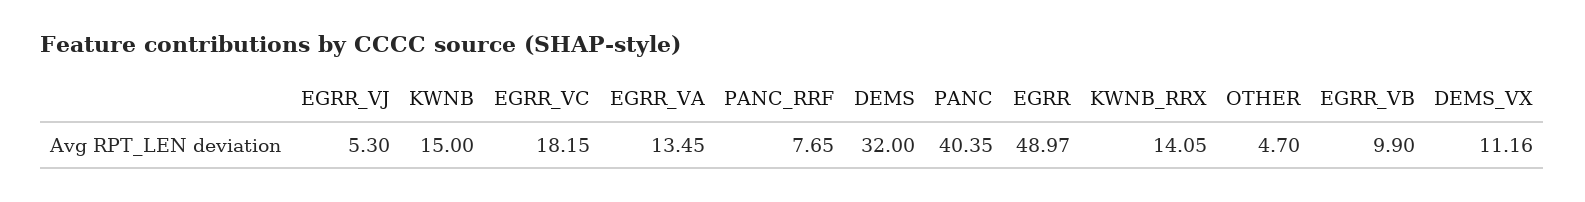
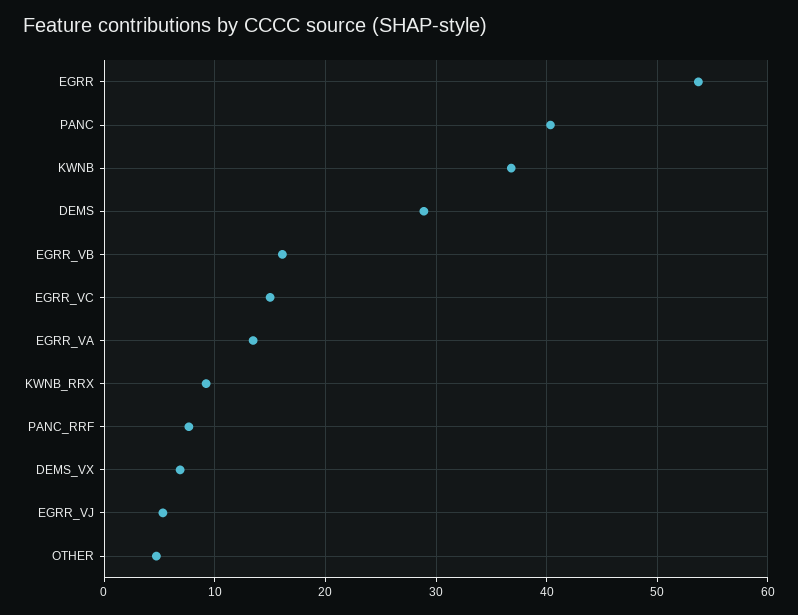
  {
    "EGRR_VJ": 5.3,
-   "KWNB": 15,
+   "KWNB": 37,
-   "EGRR_VC": 18.15,
+   "EGRR_VC": 15,
    "EGRR_VA": 13.45,
    "PANC_RRF": 7.65,
-   "DEMS": 32,
+   "DEMS": 29,
    "PANC": 40.35,
-   "EGRR": 48.97,
+   "EGRR": 54,
-   "KWNB_RRX": 14.05,
+   "KWNB_RRX": 9,
    "OTHER": 4.7,
-   "EGRR_VB": 9.9,
+   "EGRR_VB": 16,
-   "DEMS_VX": 11.16
+   "DEMS_VX": 7
  }

